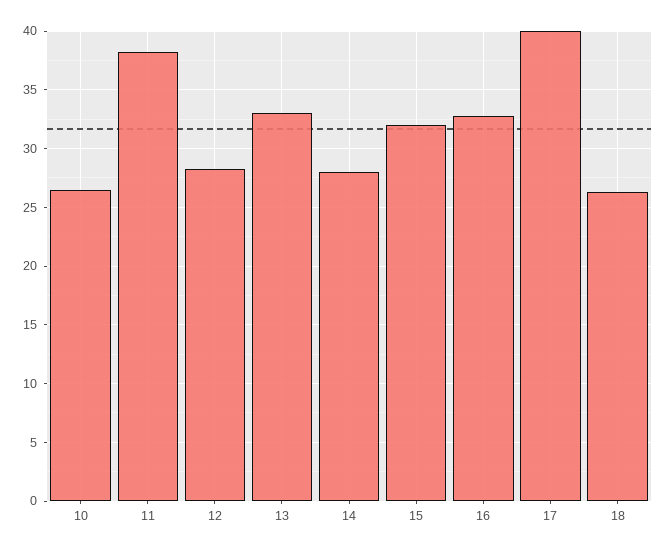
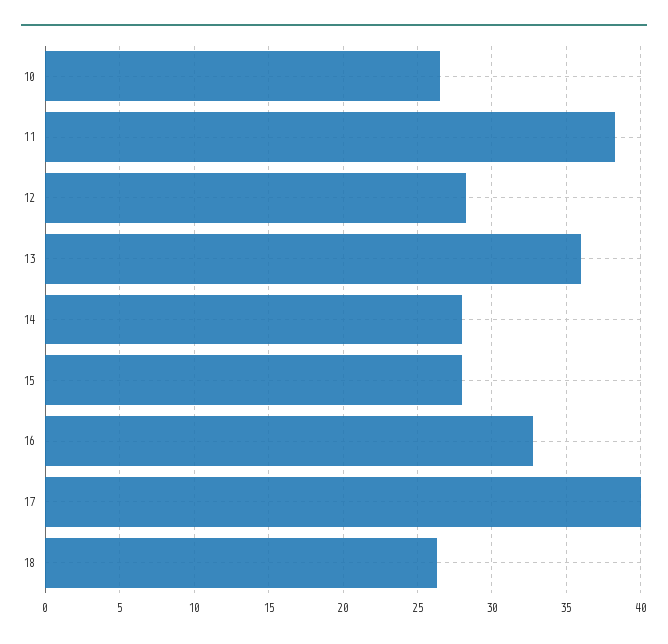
  {
    "10": 26.5,
    "11": 38.5,
    "12": 28.5,
-   "13": 33,
+   "13": 36,
    "14": 28,
-   "15": 32,
+   "15": 28,
    "16": 33,
    "17": 40,
    "18": 26.5
  }

